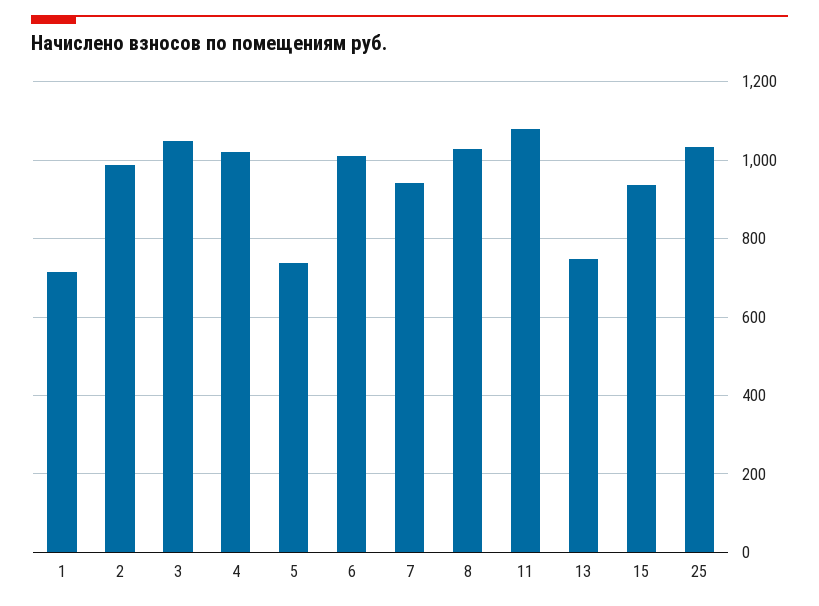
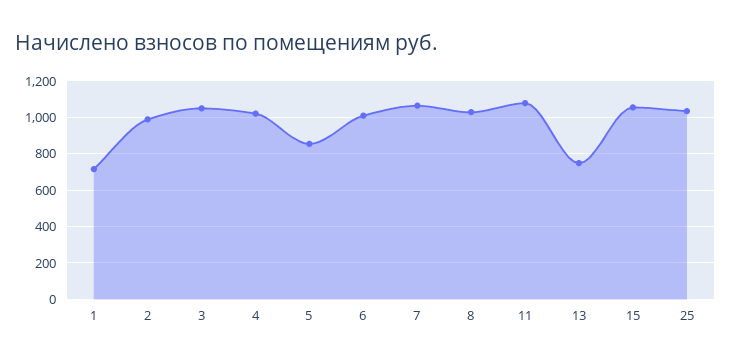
  {
    "1": 720,
    "2": 980,
    "3": 1040,
    "4": 1020,
-   "5": 740,
+   "5": 850,
    "6": 1000,
-   "7": 940,
+   "7": 1050,
    "8": 1020,
    "11": 1080,
    "13": 740,
-   "15": 940,
+   "15": 1050,
    "25": 1040
  }

